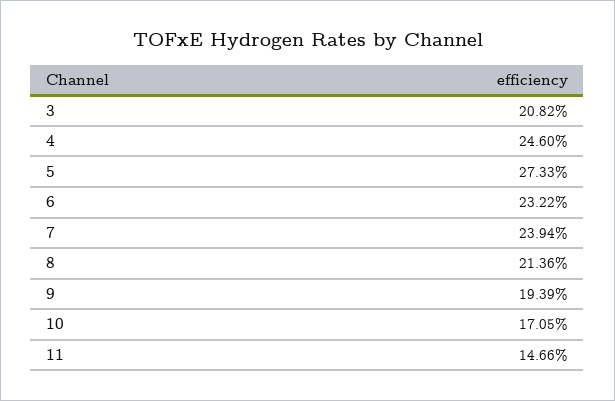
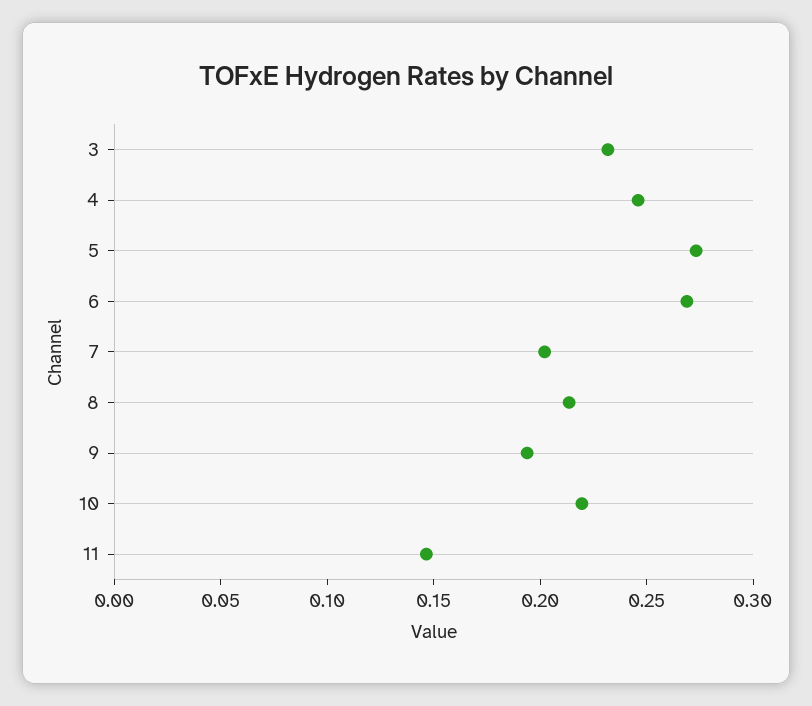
  {
-   "3": 0.2082,
+   "3": 0.23,
    "4": 0.246,
    "5": 0.2733,
-   "6": 0.2322,
+   "6": 0.27,
-   "7": 0.2394,
+   "7": 0.2,
    "8": 0.2136,
    "9": 0.1939,
-   "10": 0.1705,
+   "10": 0.22,
    "11": 0.1466
  }

